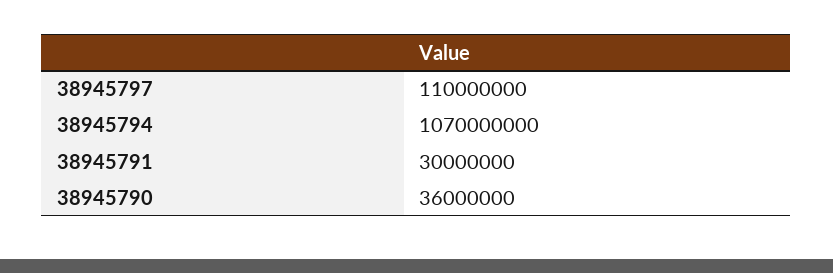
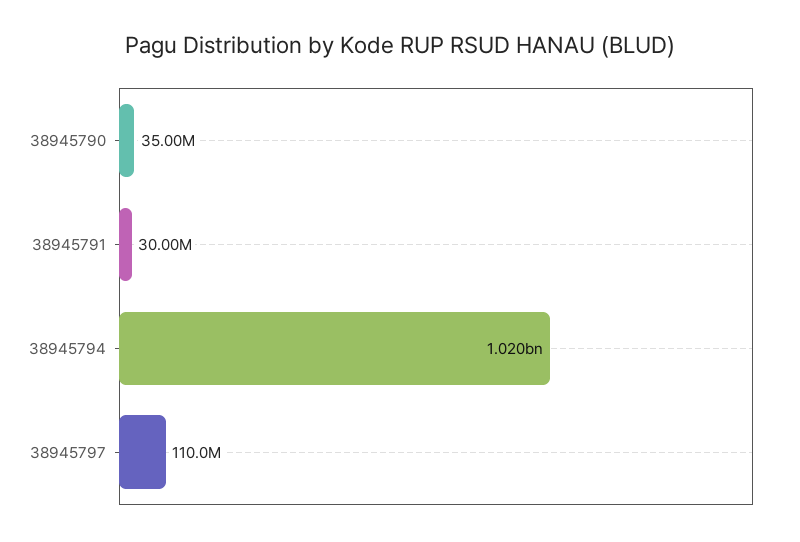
  {
    "38945797": 110000000,
-   "38945794": 1070000000,
+   "38945794": 1020000000,
    "38945791": 30000000,
-   "38945790": 36000000
+   "38945790": 35000000
  }

